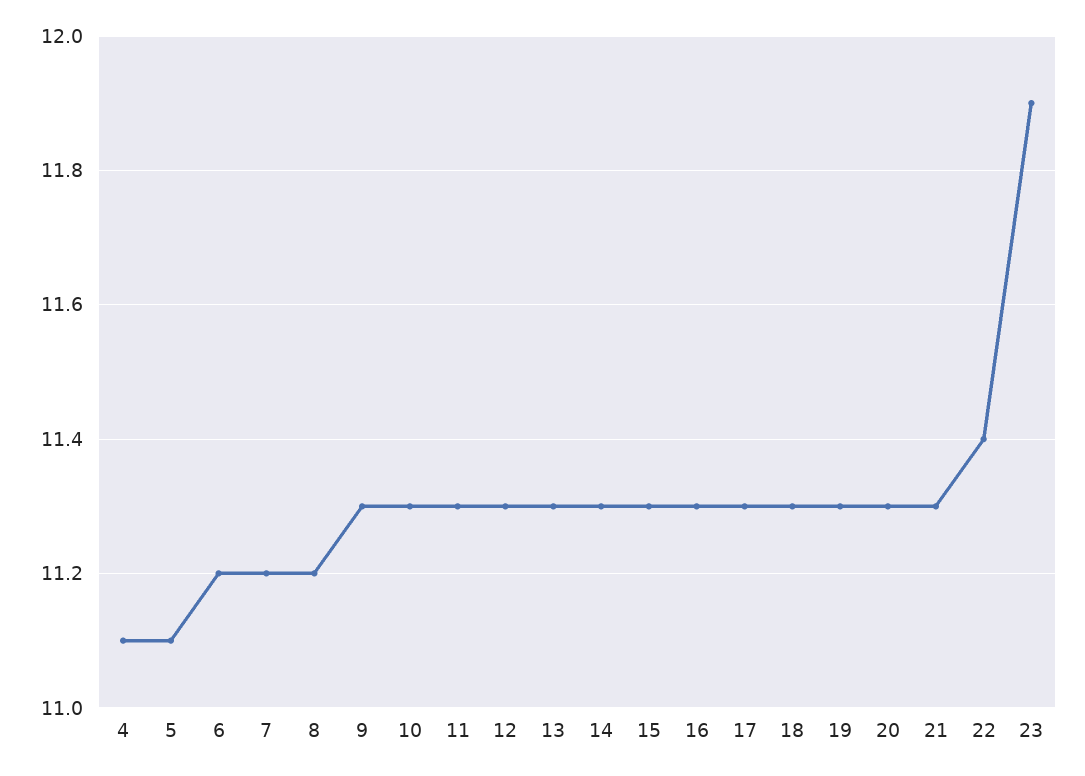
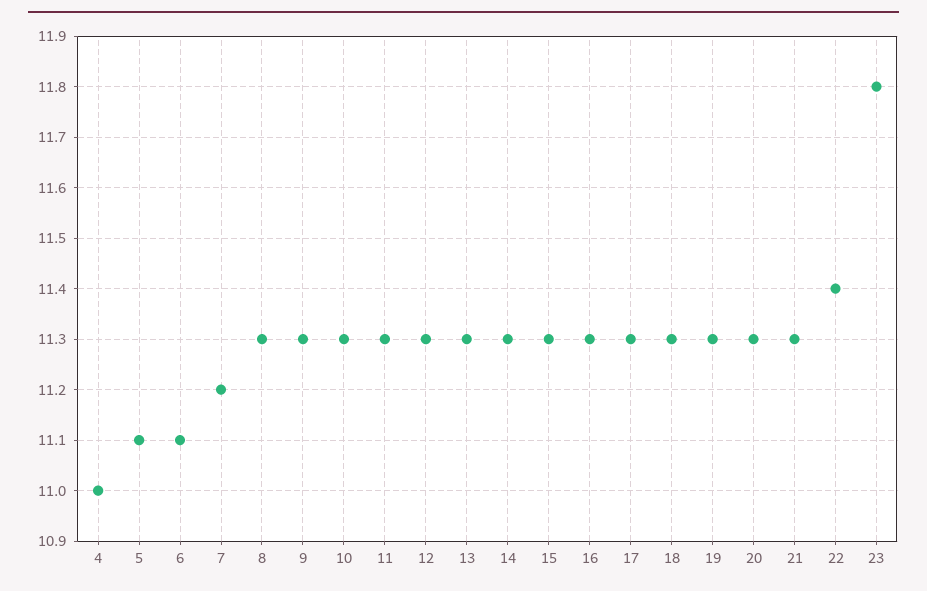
  {
-   "4": 11.1,
+   "4": 11,
    "5": 11.1,
-   "6": 11.2,
+   "6": 11.1,
    "7": 11.2,
-   "8": 11.2,
+   "8": 11.3,
    "9": 11.3,
    "10": 11.3,
    "11": 11.3,
    "12": 11.3,
    "13": 11.3,
    "14": 11.3,
    "15": 11.3,
    "16": 11.3,
    "17": 11.3,
    "18": 11.3,
    "19": 11.3,
    "20": 11.3,
    "21": 11.3,
    "22": 11.4,
-   "23": 11.9
+   "23": 11.8
  }

